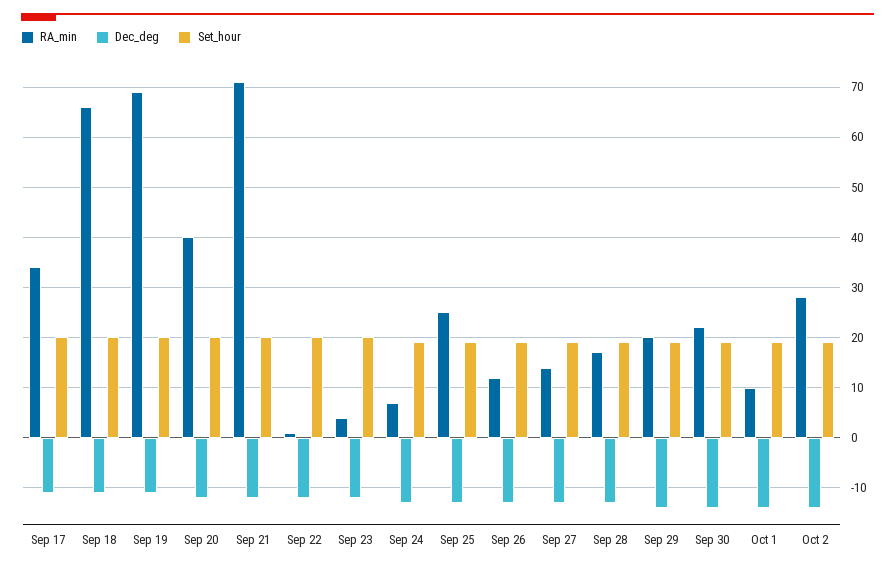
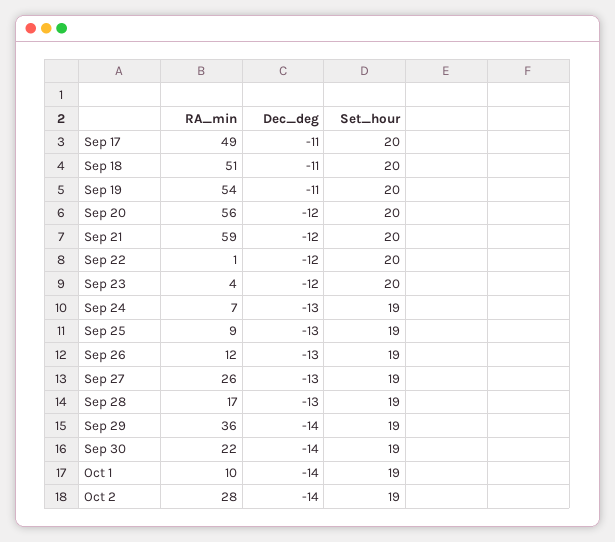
  {
    "RA_min": {
-     "Sep 17": 35,
+     "Sep 17": 49,
-     "Sep 18": 65,
+     "Sep 18": 51,
-     "Sep 19": 70,
+     "Sep 19": 54,
-     "Sep 20": 40,
+     "Sep 20": 56,
-     "Sep 21": 70,
+     "Sep 21": 59,
      "Sep 22": 1,
      "Sep 23": 4,
      "Sep 24": 7,
-     "Sep 25": 25,
+     "Sep 25": 9,
      "Sep 26": 12,
-     "Sep 27": 15,
+     "Sep 27": 26,
      "Sep 28": 17,
-     "Sep 29": 20,
+     "Sep 29": 36,
      "Sep 30": 22,
      "Oct 1": 10,
      "Oct 2": 28
    },
    "Dec_deg": {
      "Sep 17": -11,
      "Sep 18": -11,
      "Sep 19": -11,
      "Sep 20": -12,
      "Sep 21": -12,
      "Sep 22": -12,
      "Sep 23": -12,
      "Sep 24": -13,
      "Sep 25": -13,
      "Sep 26": -13,
      "Sep 27": -13,
      "Sep 28": -13,
      "Sep 29": -14,
      "Sep 30": -14,
      "Oct 1": -14,
      "Oct 2": -14
    },
    "Set_hour": {
      "Sep 17": 20,
      "Sep 18": 20,
      "Sep 19": 20,
      "Sep 20": 20,
      "Sep 21": 20,
      "Sep 22": 20,
      "Sep 23": 20,
      "Sep 24": 19,
      "Sep 25": 19,
      "Sep 26": 19,
      "Sep 27": 19,
      "Sep 28": 19,
      "Sep 29": 19,
      "Sep 30": 19,
      "Oct 1": 19,
      "Oct 2": 19
    }
  }

